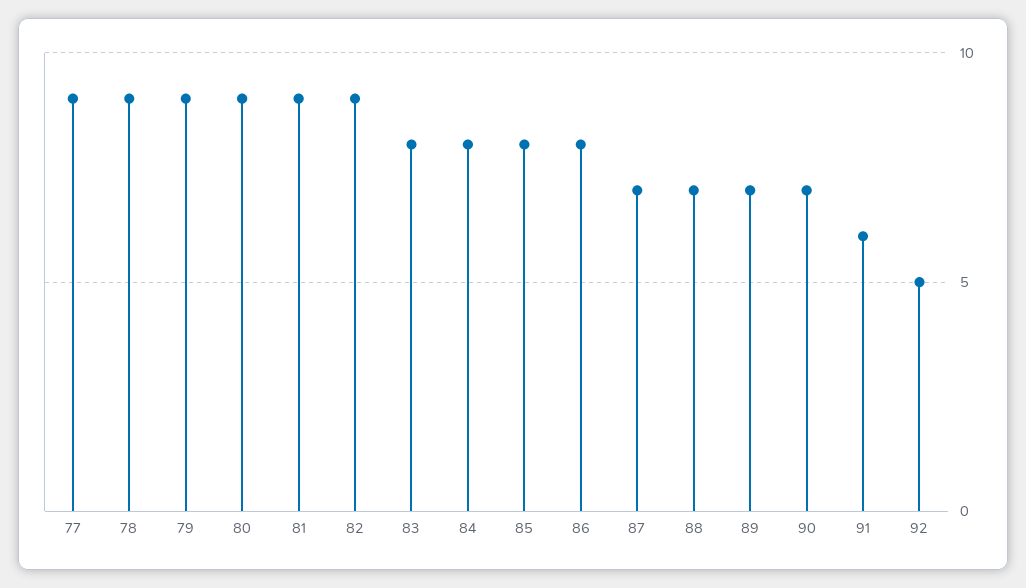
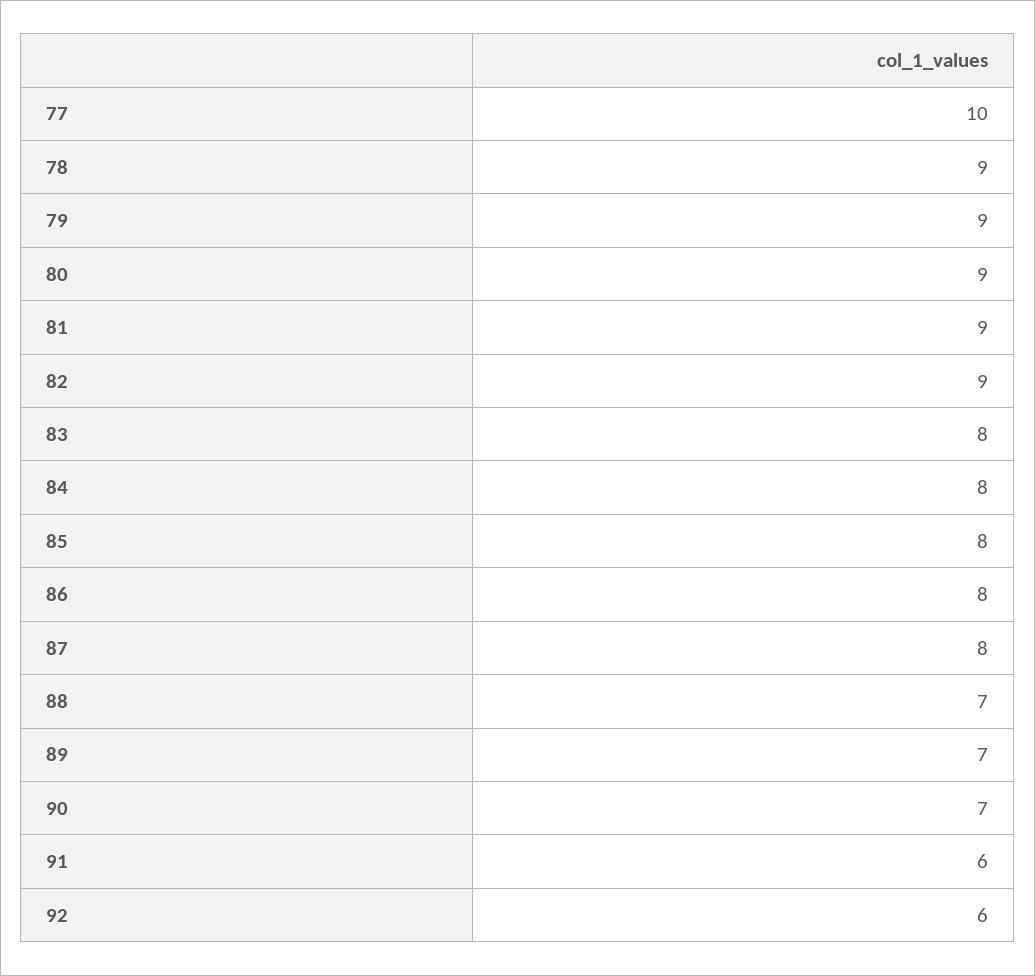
  {
-   "77": 9,
+   "77": 10,
    "78": 9,
    "79": 9,
    "80": 9,
    "81": 9,
    "82": 9,
    "83": 8,
    "84": 8,
    "85": 8,
    "86": 8,
-   "87": 7,
+   "87": 8,
    "88": 7,
    "89": 7,
    "90": 7,
    "91": 6,
-   "92": 5
+   "92": 6
  }

